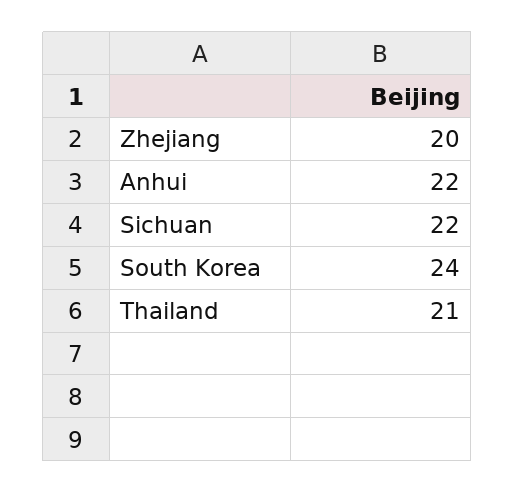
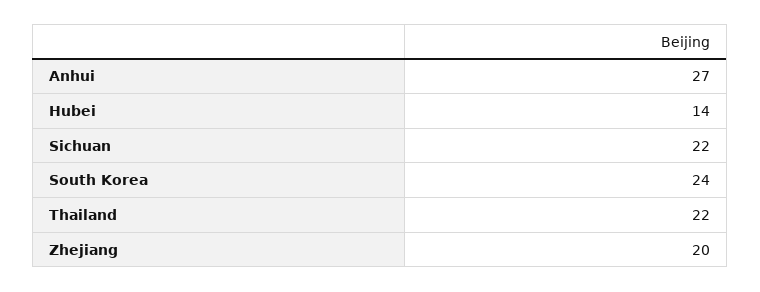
  {
    "Zhejiang": 20,
-   "Anhui": 22,
+   "Anhui": 27,
    "Sichuan": 22,
    "South Korea": 24,
-   "Thailand": 21
+   "Thailand": 22,
+   "Hubei": 14
  }

